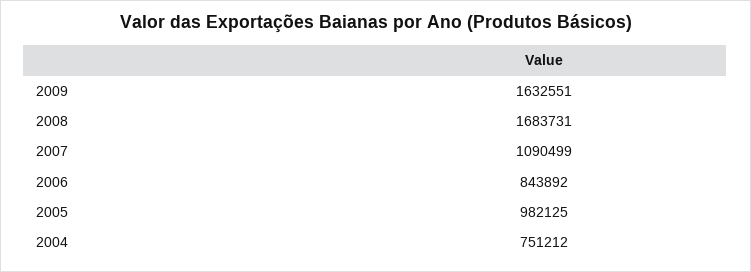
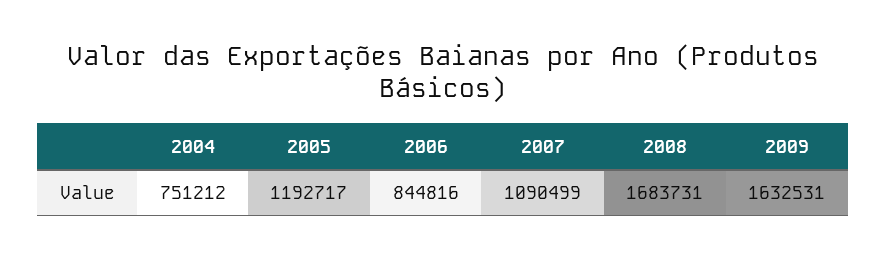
  {
-   "2009": 1632551,
+   "2009": 1632531,
    "2008": 1683731,
    "2007": 1090499,
-   "2006": 843892,
+   "2006": 844816,
-   "2005": 982125,
+   "2005": 1192717,
    "2004": 751212
  }

